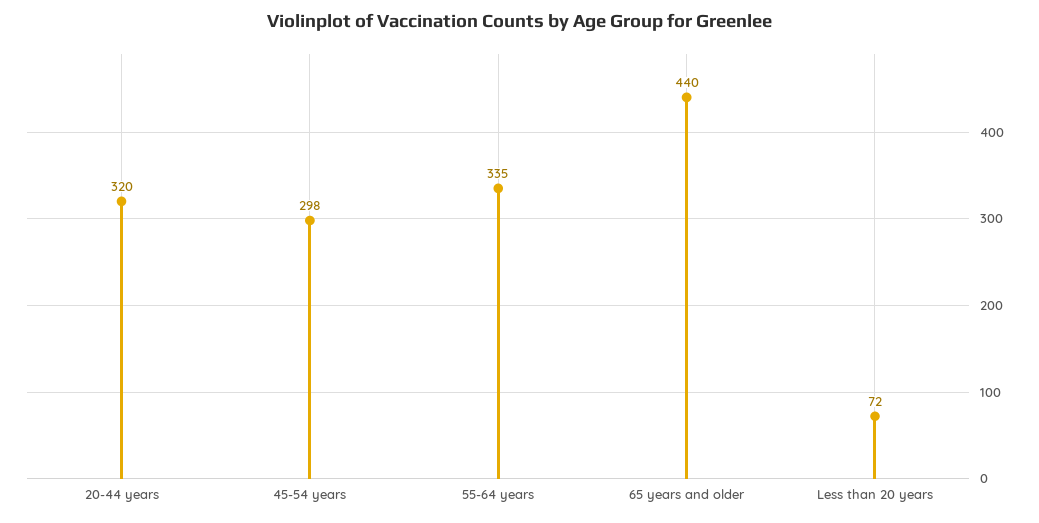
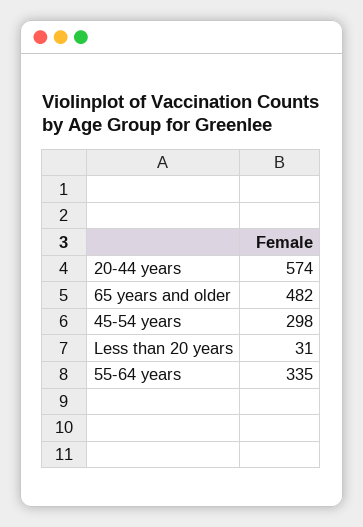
  {
-   "20-44 years": 320,
+   "20-44 years": 574,
    "45-54 years": 298,
    "55-64 years": 335,
-   "65 years and older": 440,
+   "65 years and older": 482,
-   "Less than 20 years": 72
+   "Less than 20 years": 31
  }

